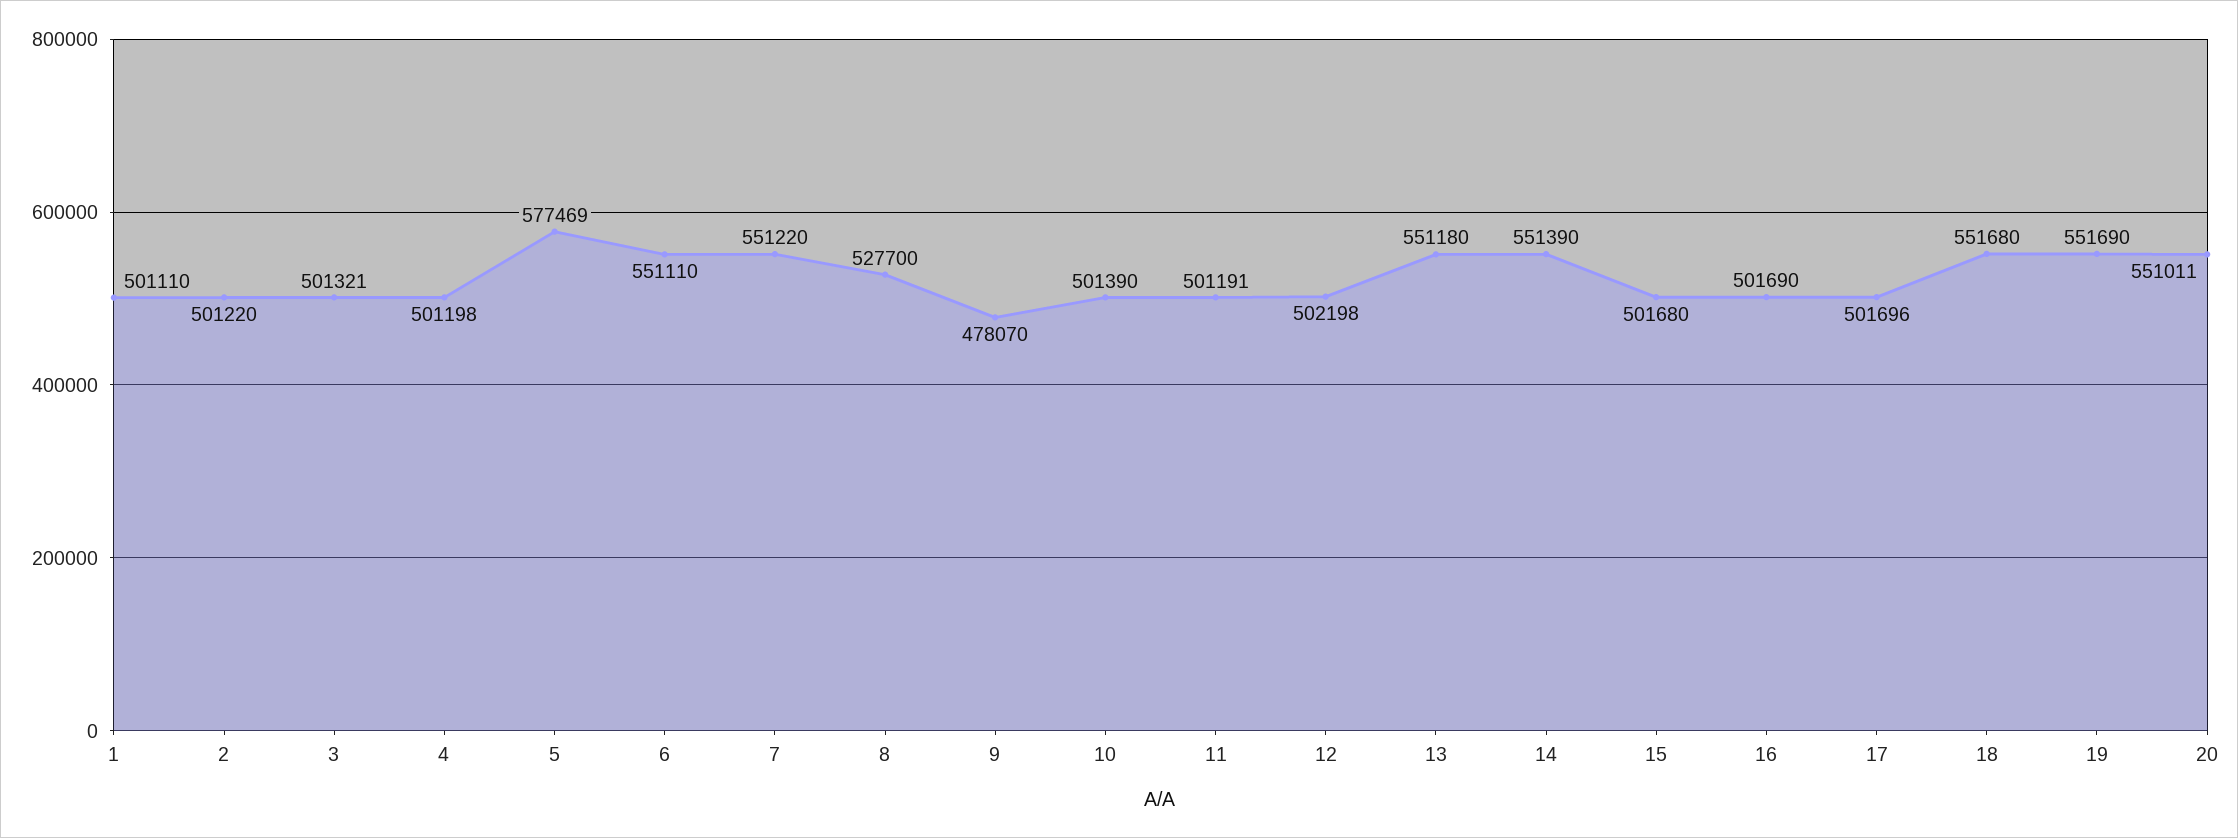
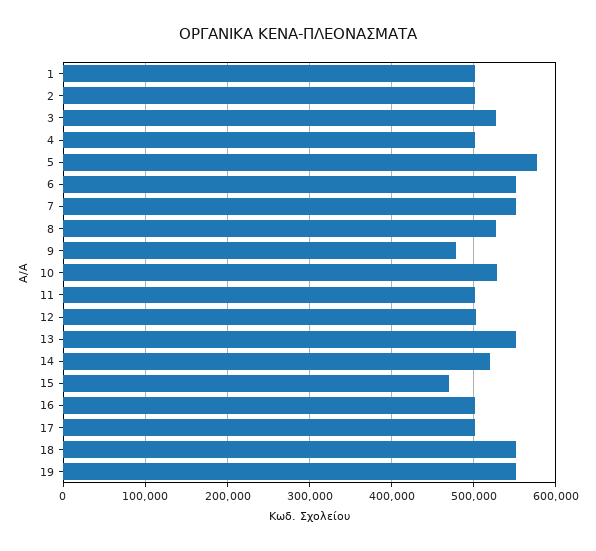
  {
    "1": 501110,
    "2": 501220,
-   "3": 501321,
+   "3": 530000,
    "4": 501198,
    "5": 577469,
    "6": 551110,
    "7": 551220,
    "8": 527700,
    "9": 478070,
-   "10": 501390,
+   "10": 530000,
    "11": 501191,
    "12": 502198,
    "13": 551180,
-   "14": 551390,
+   "14": 520000,
-   "15": 501680,
+   "15": 470000,
    "16": 501690,
    "17": 501696,
    "18": 551680,
-   "19": 551690,
+   "19": 551690
-   "20": 551011
  }

